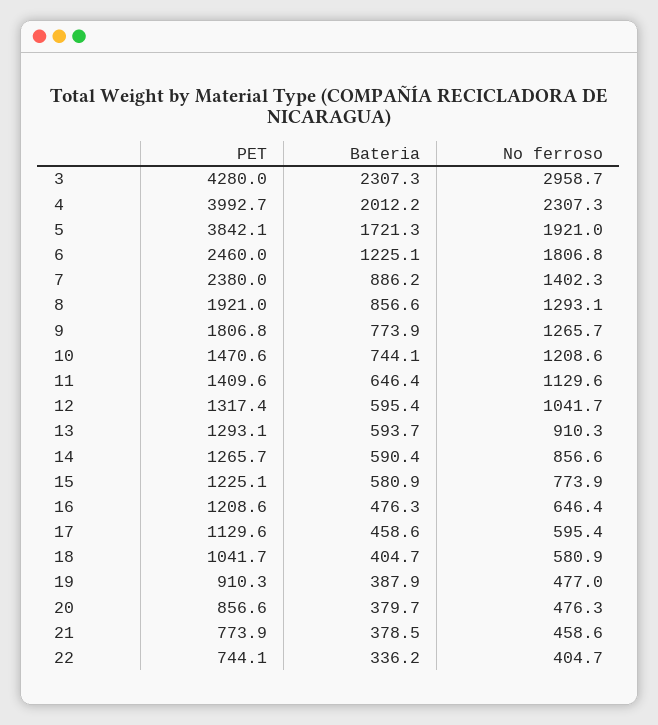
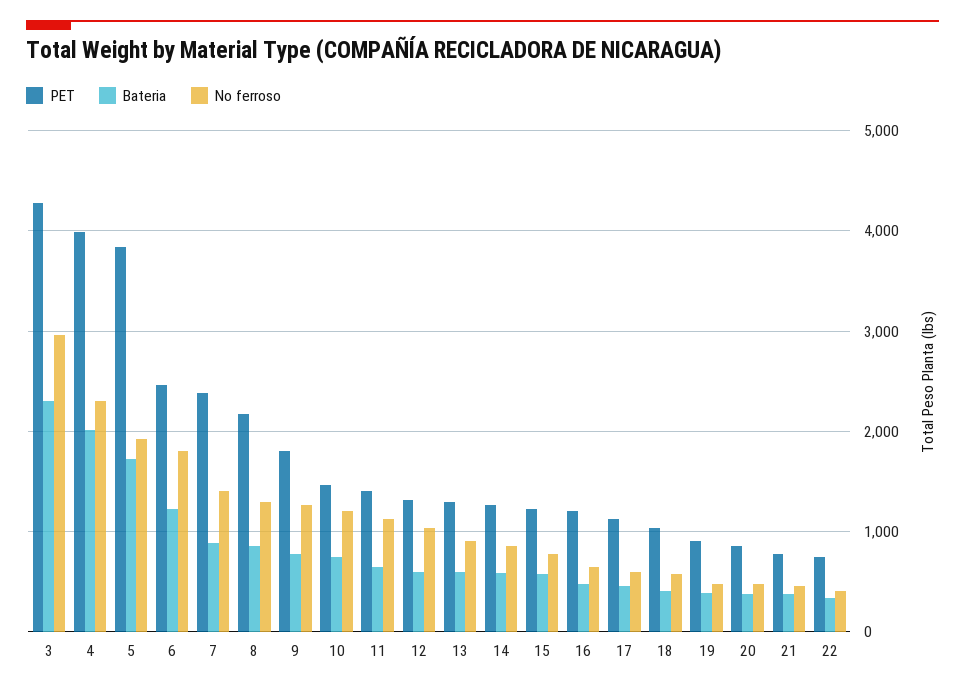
  {
    "PET": {
      "3": 4280,
      "4": 3992.7,
      "5": 3842.1,
      "6": 2460,
      "7": 2380,
-     "8": 1921,
+     "8": 2200,
      "9": 1806.8,
      "10": 1470.6,
      "11": 1409.6,
      "12": 1317.4,
      "13": 1293.1,
      "14": 1265.7,
      "15": 1225.1,
      "16": 1208.6,
      "17": 1129.6,
      "18": 1041.7,
      "19": 910.3,
      "20": 856.6,
      "21": 773.9,
      "22": 744.1
    },
    "Bateria": {
      "3": 2307.3,
      "4": 2012.2,
      "5": 1721.3,
      "6": 1225.1,
      "7": 886.2,
      "8": 856.6,
      "9": 773.9,
      "10": 744.1,
      "11": 646.4,
      "12": 595.4,
      "13": 593.7,
      "14": 590.4,
      "15": 580.9,
      "16": 476.3,
      "17": 458.6,
      "18": 404.7,
      "19": 387.9,
      "20": 379.7,
      "21": 378.5,
      "22": 336.2
    },
    "No ferroso": {
      "3": 2958.7,
      "4": 2307.3,
      "5": 1921,
      "6": 1806.8,
      "7": 1402.3,
      "8": 1293.1,
      "9": 1265.7,
      "10": 1208.6,
      "11": 1129.6,
      "12": 1041.7,
      "13": 910.3,
      "14": 856.6,
      "15": 773.9,
      "16": 646.4,
      "17": 595.4,
      "18": 580.9,
      "19": 477,
      "20": 476.3,
      "21": 458.6,
      "22": 404.7
    }
  }

